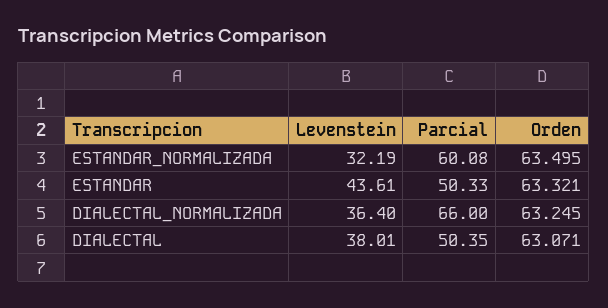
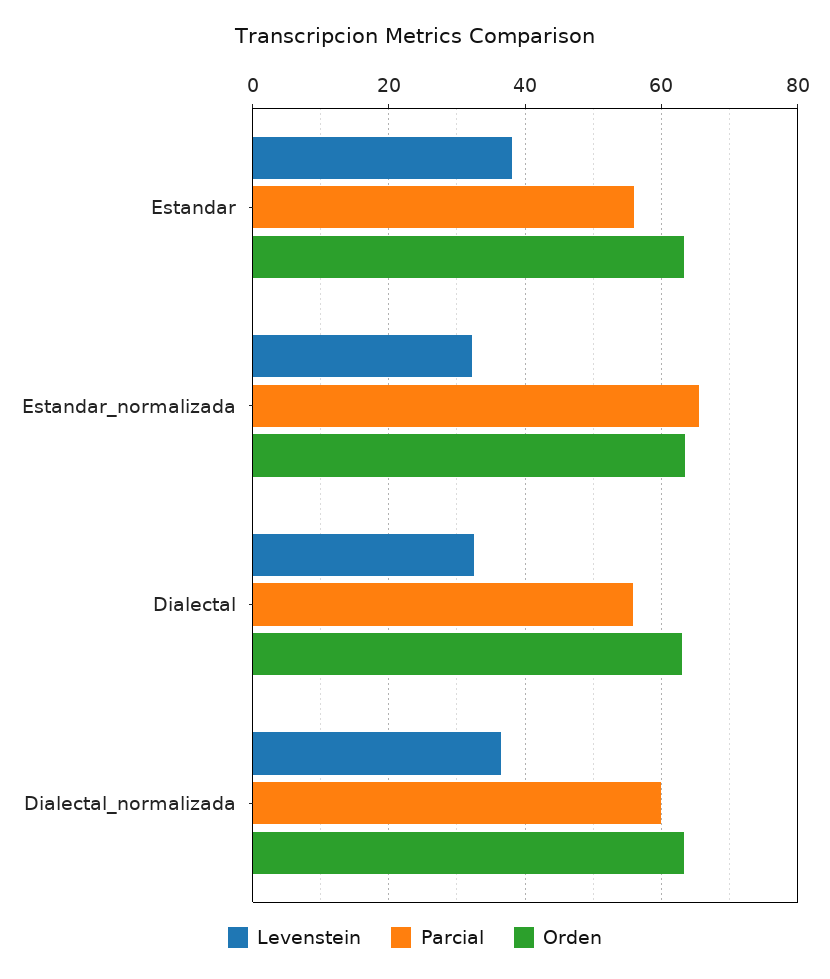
  {
    "Levenstein": {
      "ESTANDAR_NORMALIZADA": 32.19,
-     "ESTANDAR": 43.61,
+     "ESTANDAR": 38,
      "DIALECTAL_NORMALIZADA": 36.4,
-     "DIALECTAL": 38.01
+     "DIALECTAL": 32
    },
    "Parcial": {
-     "ESTANDAR_NORMALIZADA": 60.08,
+     "ESTANDAR_NORMALIZADA": 66,
-     "ESTANDAR": 50.33,
+     "ESTANDAR": 56,
-     "DIALECTAL_NORMALIZADA": 66,
+     "DIALECTAL_NORMALIZADA": 60,
-     "DIALECTAL": 50.35
+     "DIALECTAL": 56
    },
    "Orden": {
      "ESTANDAR_NORMALIZADA": 63.495,
      "ESTANDAR": 63.321,
      "DIALECTAL_NORMALIZADA": 63.245,
      "DIALECTAL": 63.071
    }
  }

